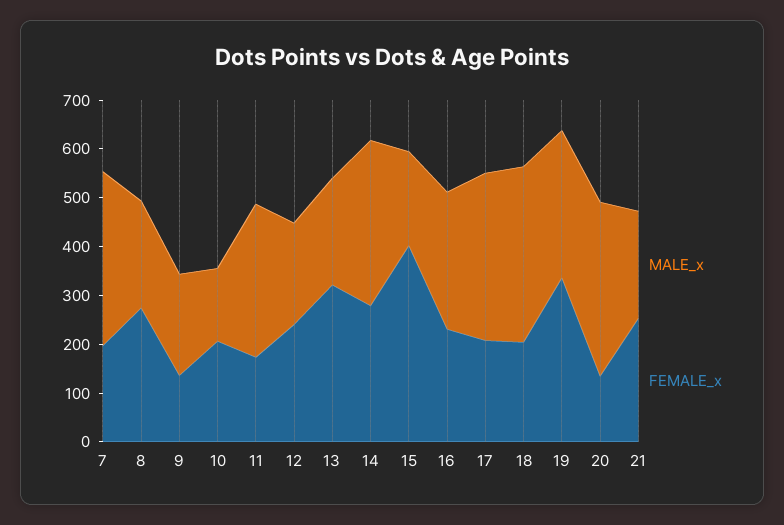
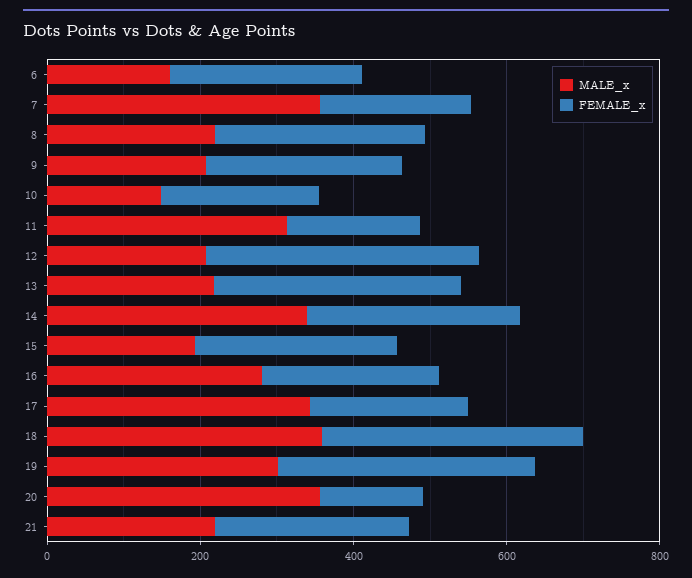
  {
    "MALE_x": {
      "7": 360,
      "8": 220,
      "9": 200,
      "10": 140,
      "11": 320,
      "12": 200,
      "13": 220,
      "14": 340,
      "15": 200,
      "16": 280,
      "17": 340,
      "18": 360,
      "19": 300,
      "20": 360,
-     "21": 220
+     "21": 220,
+     "6": 150
    },
    "FEMALE_x": {
      "7": 200,
      "8": 280,
-     "9": 140,
+     "9": 250,
      "10": 200,
      "11": 180,
-     "12": 240,
+     "12": 350,
      "13": 320,
      "14": 280,
-     "15": 400,
+     "15": 250,
      "16": 240,
      "17": 200,
-     "18": 200,
+     "18": 350,
      "19": 340,
      "20": 140,
-     "21": 260
+     "21": 260,
+     "6": 250
    }
  }

